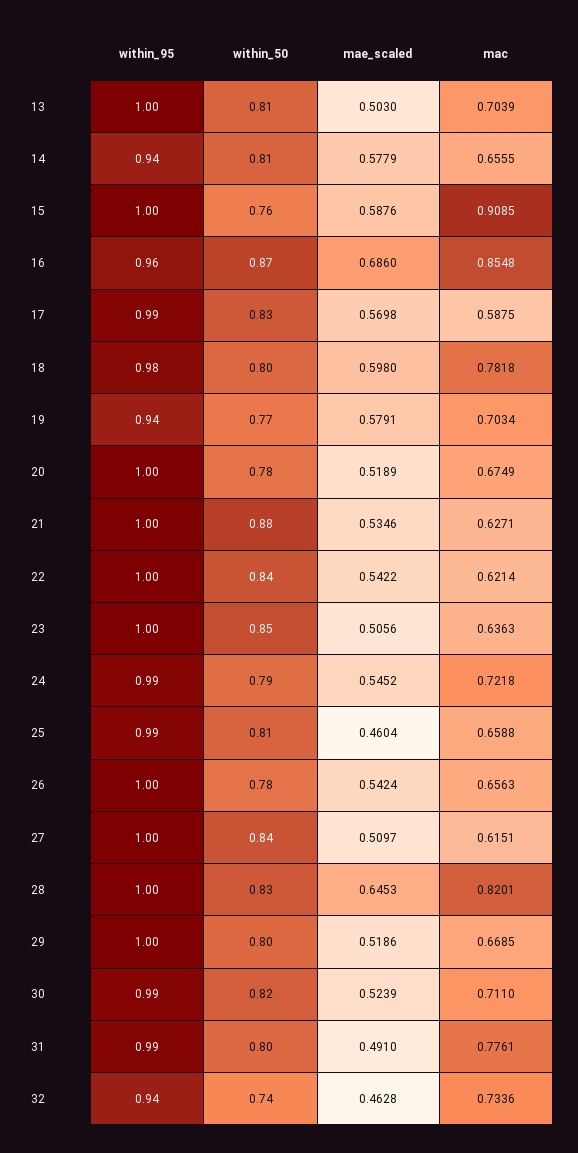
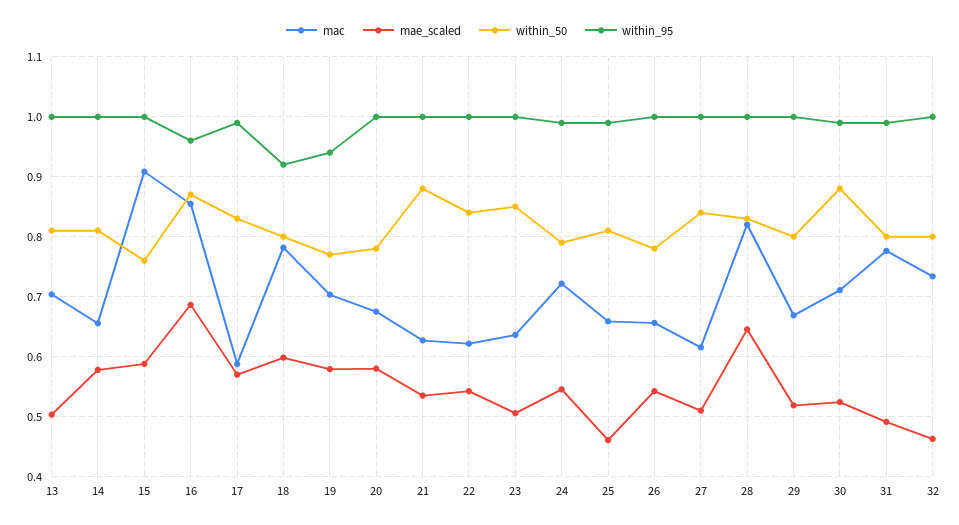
  {
    "within_95": {
      "13": 1,
-     "14": 0.94,
+     "14": 1,
      "15": 1,
      "16": 0.96,
      "17": 0.99,
-     "18": 0.98,
+     "18": 0.92,
      "19": 0.94,
      "20": 1,
      "21": 1,
      "22": 1,
      "23": 1,
      "24": 0.99,
      "25": 0.99,
      "26": 1,
      "27": 1,
      "28": 1,
      "29": 1,
      "30": 0.99,
      "31": 0.99,
-     "32": 0.94
+     "32": 1
    },
    "within_50": {
      "13": 0.81,
      "14": 0.81,
      "15": 0.76,
      "16": 0.87,
      "17": 0.83,
      "18": 0.8,
      "19": 0.77,
      "20": 0.78,
      "21": 0.88,
      "22": 0.84,
      "23": 0.85,
      "24": 0.79,
      "25": 0.81,
      "26": 0.78,
      "27": 0.84,
      "28": 0.83,
      "29": 0.8,
-     "30": 0.82,
+     "30": 0.88,
      "31": 0.8,
-     "32": 0.74
+     "32": 0.8
    },
    "mae_scaled": {
      "13": 0.503,
      "14": 0.5779,
      "15": 0.5876,
      "16": 0.686,
      "17": 0.5698,
      "18": 0.598,
      "19": 0.5791,
-     "20": 0.5189,
+     "20": 0.58,
      "21": 0.5346,
      "22": 0.5422,
      "23": 0.5056,
      "24": 0.5452,
      "25": 0.4604,
      "26": 0.5424,
      "27": 0.5097,
      "28": 0.6453,
      "29": 0.5186,
      "30": 0.5239,
      "31": 0.491,
      "32": 0.4628
    },
    "mac": {
      "13": 0.7039,
      "14": 0.6555,
      "15": 0.9085,
      "16": 0.8548,
      "17": 0.5875,
      "18": 0.7818,
      "19": 0.7034,
      "20": 0.6749,
      "21": 0.6271,
      "22": 0.6214,
      "23": 0.6363,
      "24": 0.7218,
      "25": 0.6588,
      "26": 0.6563,
      "27": 0.6151,
      "28": 0.8201,
      "29": 0.6685,
      "30": 0.711,
      "31": 0.7761,
      "32": 0.7336
    }
  }

